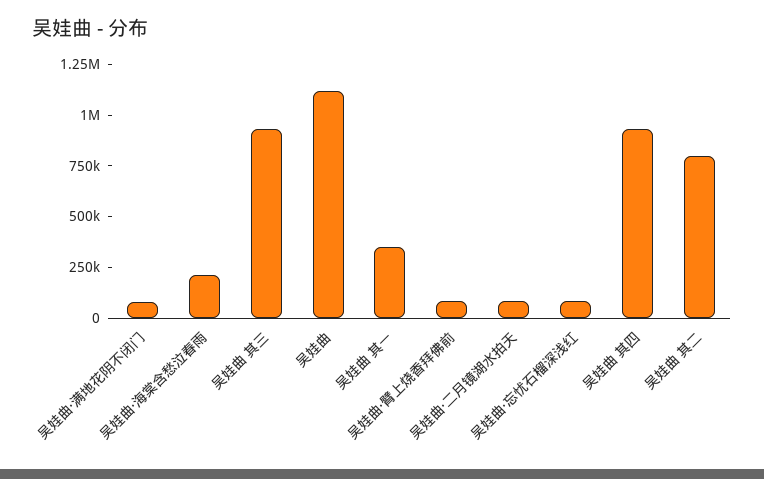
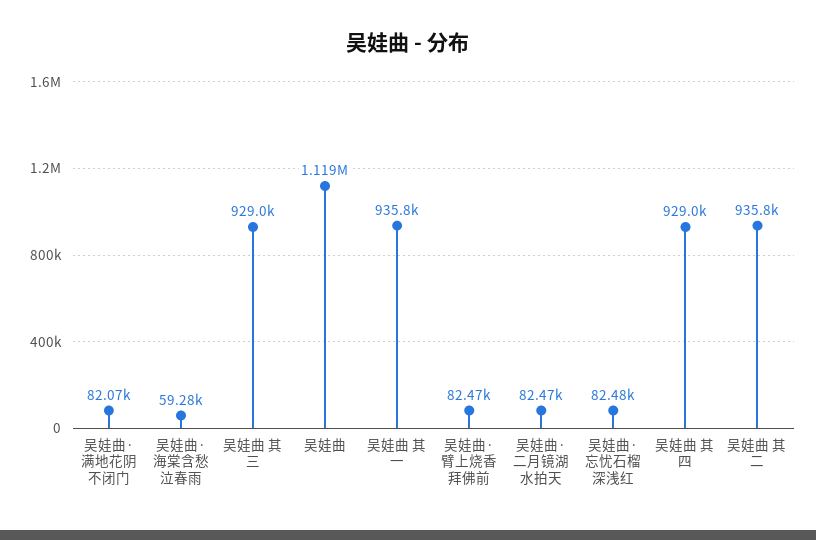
  {
    "吴娃曲·满地花阴不闭门": 82070,
-   "吴娃曲·海棠含愁泣春雨": 200000,
+   "吴娃曲·海棠含愁泣春雨": 59280,
    "吴娃曲 其三": 929000,
    "吴娃曲": 1119000,
-   "吴娃曲 其一": 350000,
+   "吴娃曲 其一": 935800,
    "吴娃曲·臂上烧香拜佛前": 82470,
    "吴娃曲·二月镜湖水拍天": 82470,
    "吴娃曲·忘忧石榴深浅红": 82480,
    "吴娃曲 其四": 929000,
-   "吴娃曲 其二": 800000
+   "吴娃曲 其二": 935800
  }

